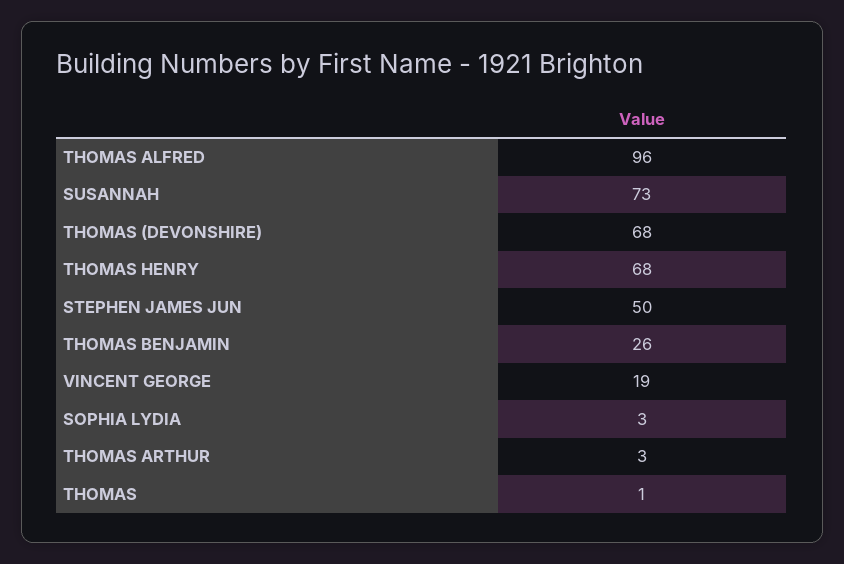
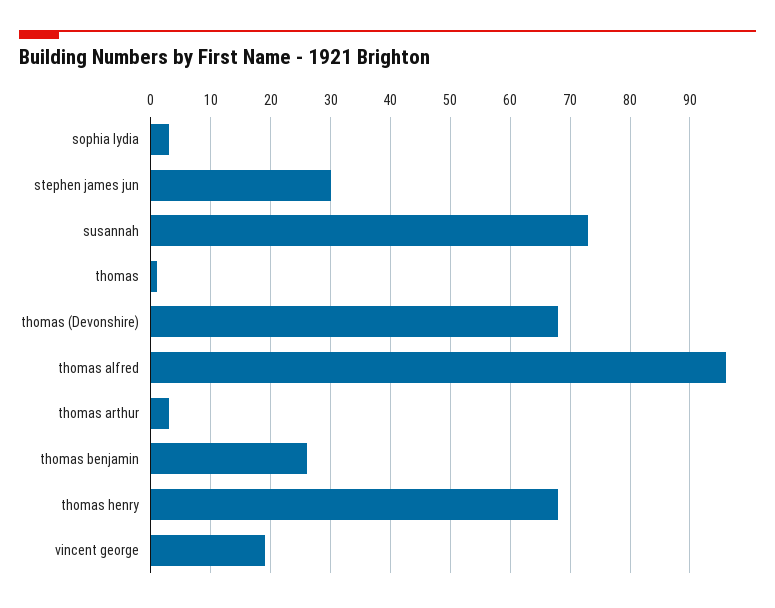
  {
    "THOMAS ALFRED": 96,
    "SUSANNAH": 73,
    "THOMAS (DEVONSHIRE)": 68,
    "THOMAS HENRY": 68,
-   "STEPHEN JAMES JUN": 50,
+   "STEPHEN JAMES JUN": 30,
    "THOMAS BENJAMIN": 26,
    "VINCENT GEORGE": 19,
    "SOPHIA LYDIA": 3,
    "THOMAS ARTHUR": 3,
    "THOMAS": 1
  }

